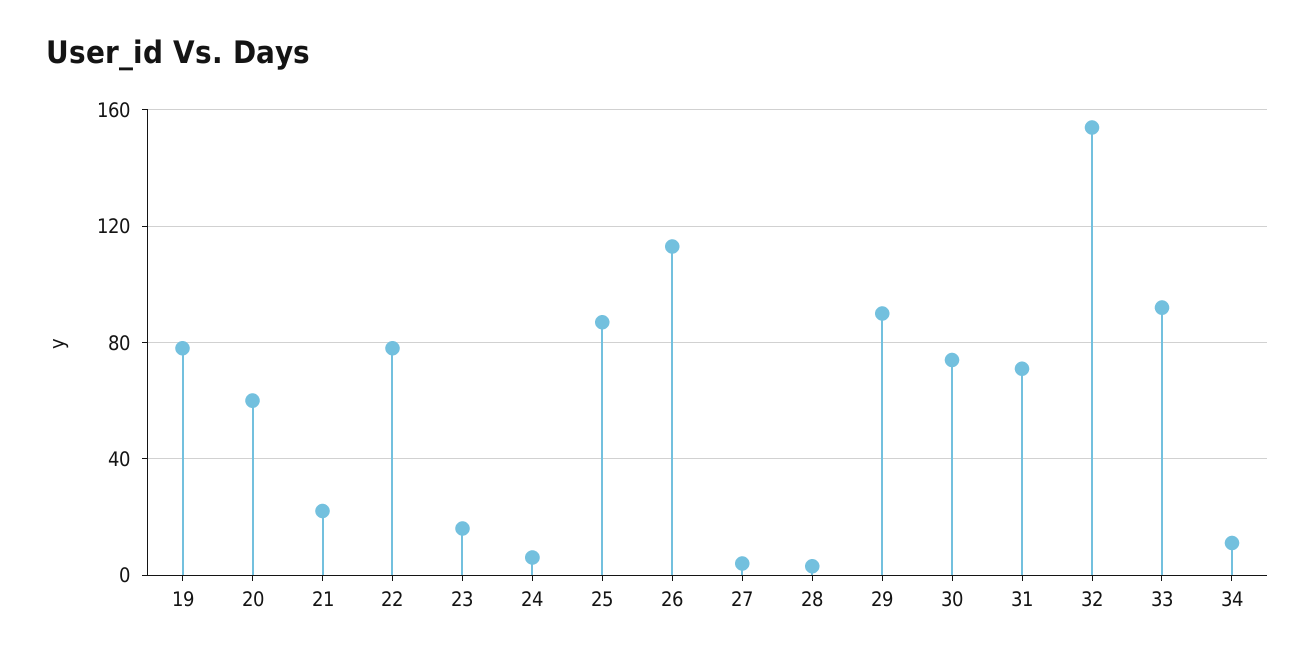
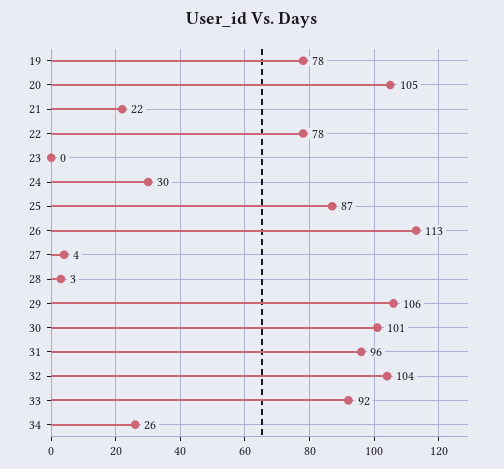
  {
    "19": 78,
-   "20": 60,
+   "20": 105,
    "21": 22,
    "22": 78,
-   "23": 15,
+   "23": 0,
-   "24": 5,
+   "24": 30,
    "25": 87,
    "26": 113,
    "27": 4,
    "28": 3,
-   "29": 90,
+   "29": 106,
-   "30": 75,
+   "30": 101,
-   "31": 70,
+   "31": 96,
-   "32": 155,
+   "32": 104,
    "33": 92,
-   "34": 10
+   "34": 26
  }

